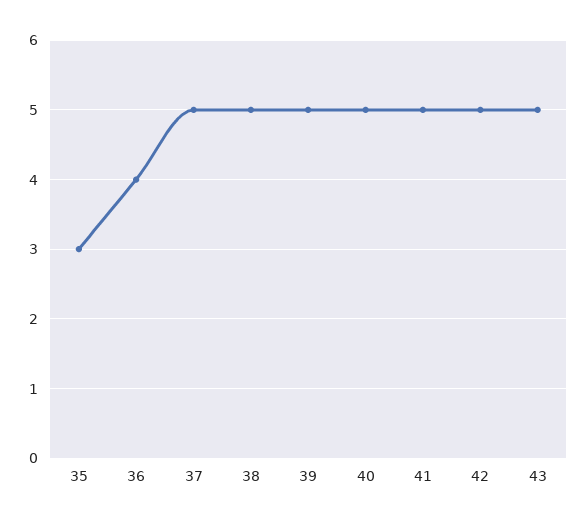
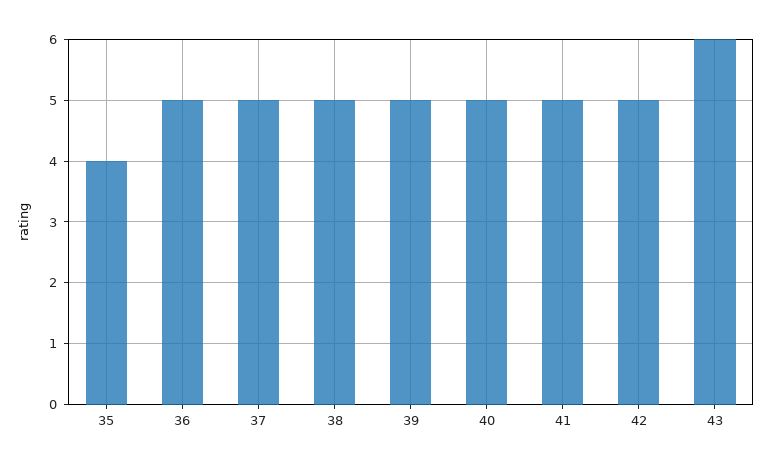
  {
-   "35": 3,
+   "35": 4,
-   "36": 4,
+   "36": 5,
    "37": 5,
    "38": 5,
    "39": 5,
    "40": 5,
    "41": 5,
    "42": 5,
-   "43": 5
+   "43": 6
  }

